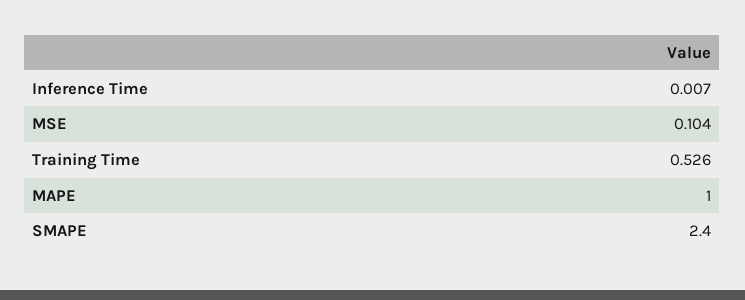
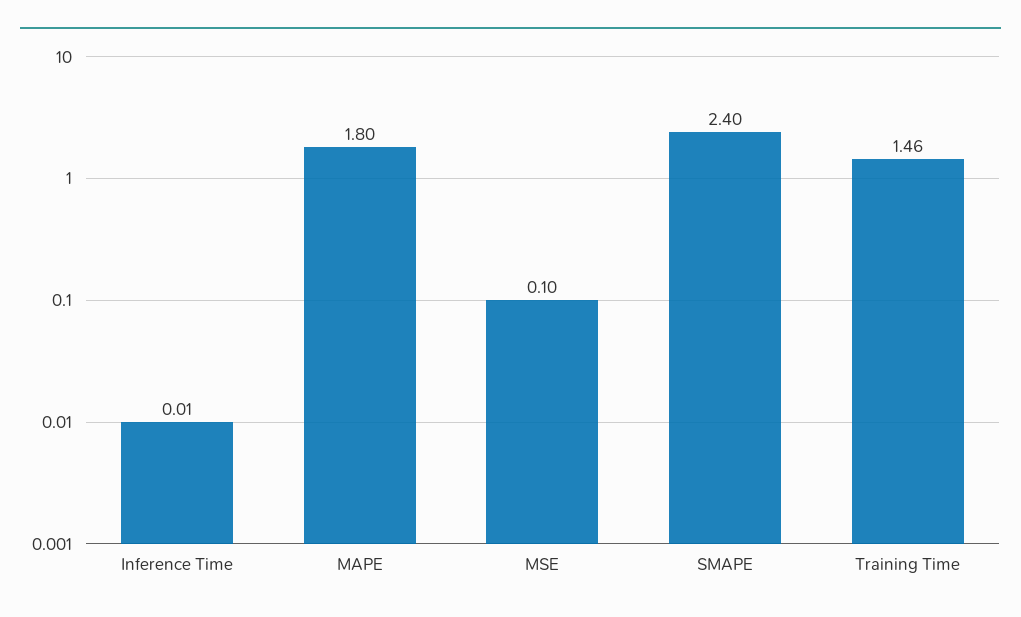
  {
    "Inference Time": 0.007,
    "MSE": 0.104,
-   "Training Time": 0.526,
+   "Training Time": 1.46,
-   "MAPE": 1,
+   "MAPE": 1.8,
    "SMAPE": 2.4
  }

